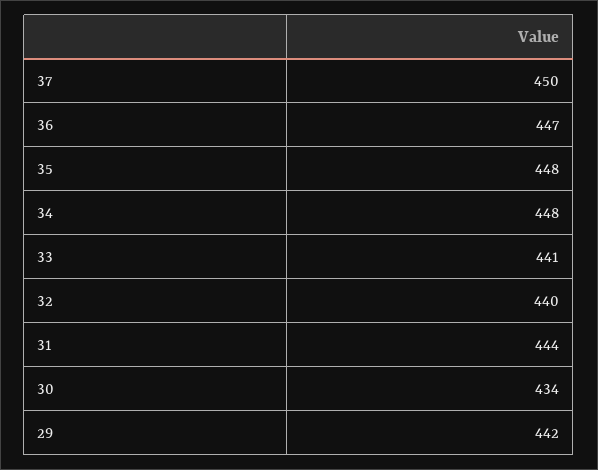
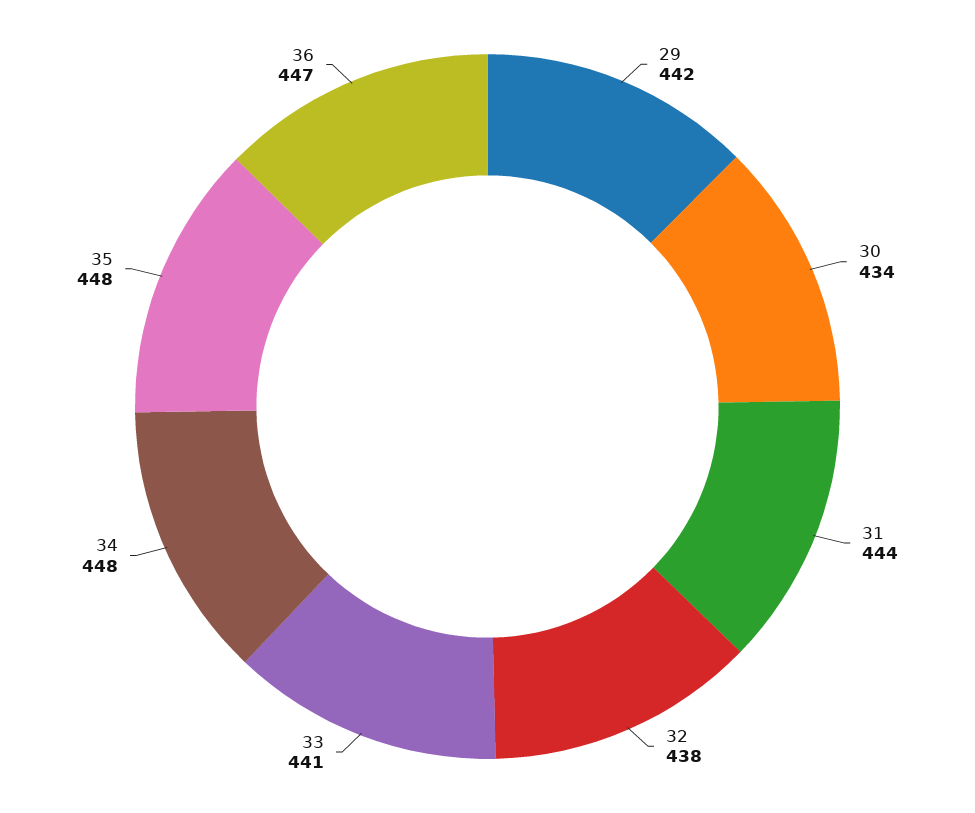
  {
-   "37": 450,
    "36": 447,
    "35": 448,
    "34": 448,
    "33": 441,
-   "32": 440,
+   "32": 438,
    "31": 444,
    "30": 434,
    "29": 442
  }

